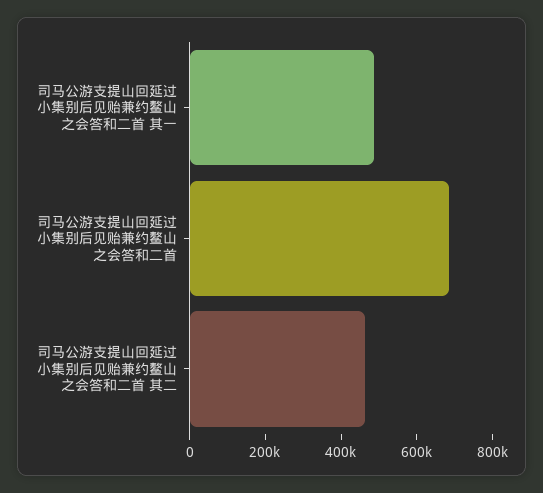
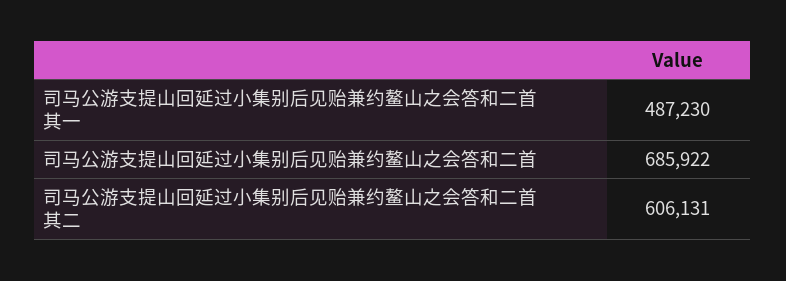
  {
    "司马公游支提山回延过小集别后见贻兼约鳌山之会答和二首 其一": 487230,
    "司马公游支提山回延过小集别后见贻兼约鳌山之会答和二首": 685922,
-   "司马公游支提山回延过小集别后见贻兼约鳌山之会答和二首 其二": 450000
+   "司马公游支提山回延过小集别后见贻兼约鳌山之会答和二首 其二": 606131
  }

